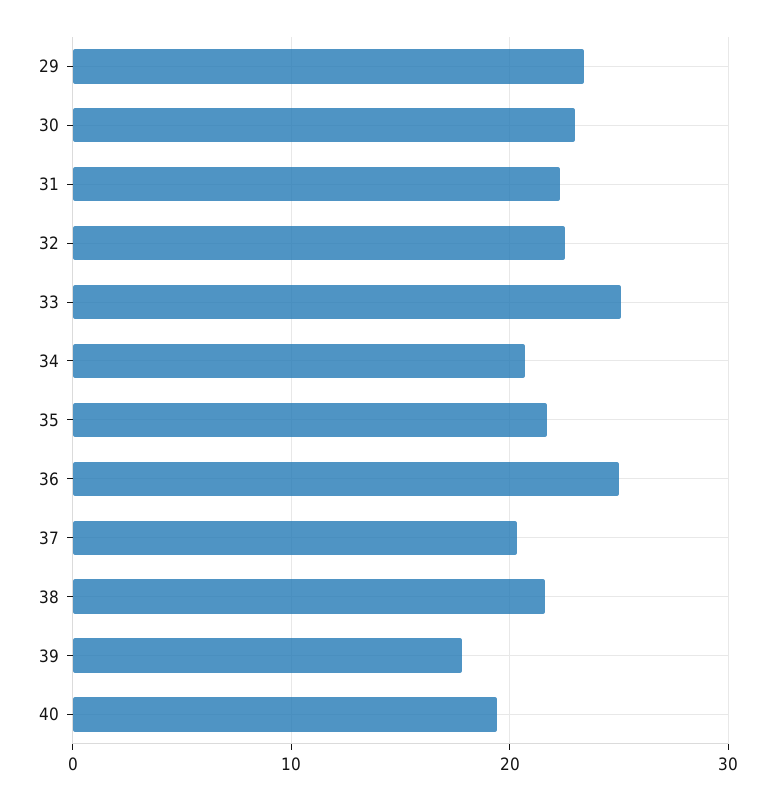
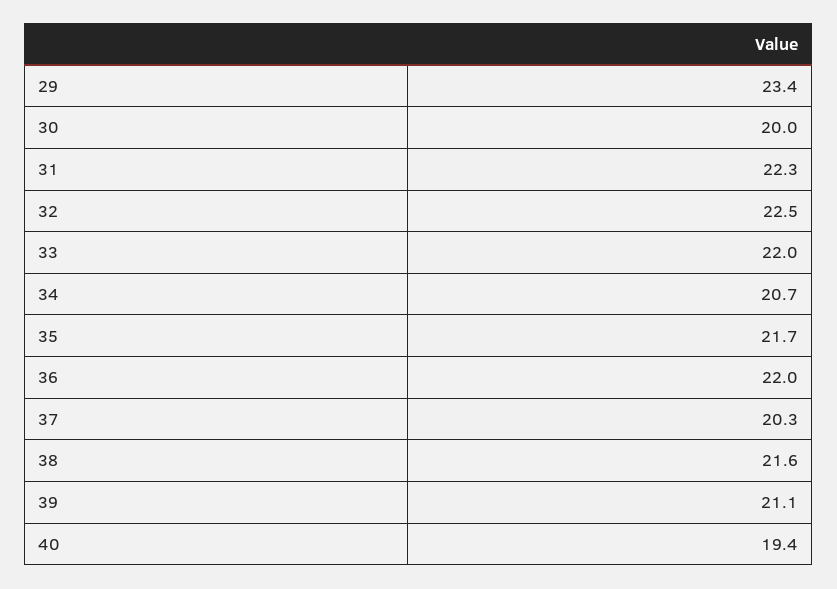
  {
    "29": 23.4,
-   "30": 23,
+   "30": 20,
    "31": 22.3,
    "32": 22.5,
-   "33": 25,
+   "33": 22,
    "34": 20.7,
    "35": 21.7,
-   "36": 25,
+   "36": 22,
    "37": 20.3,
    "38": 21.6,
-   "39": 18,
+   "39": 21.1,
    "40": 19.4
  }

